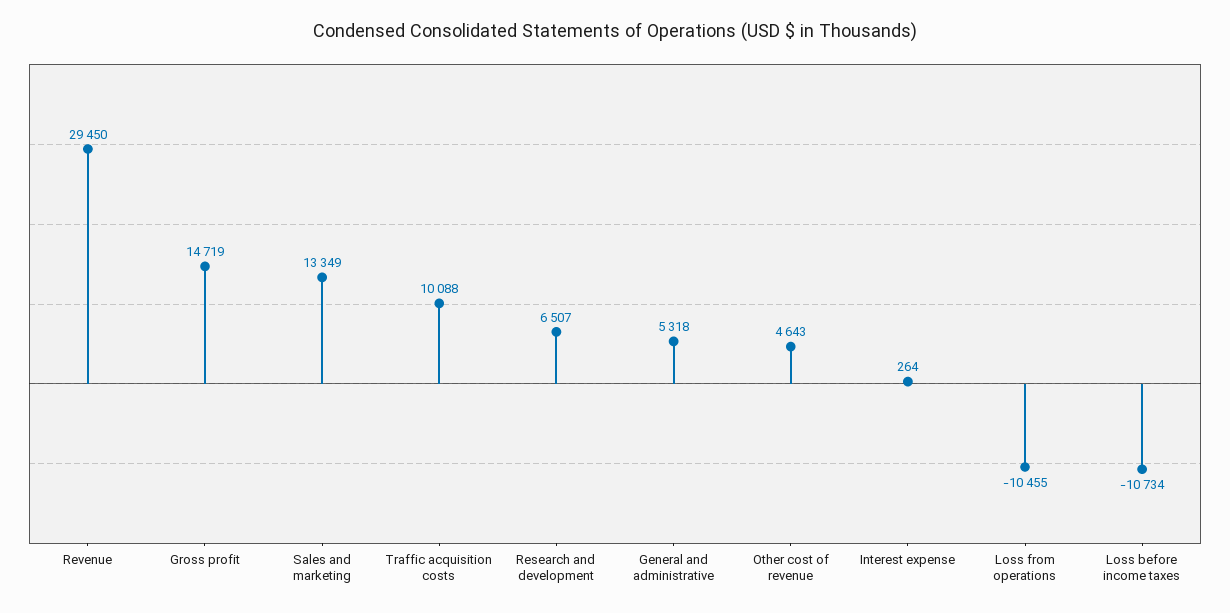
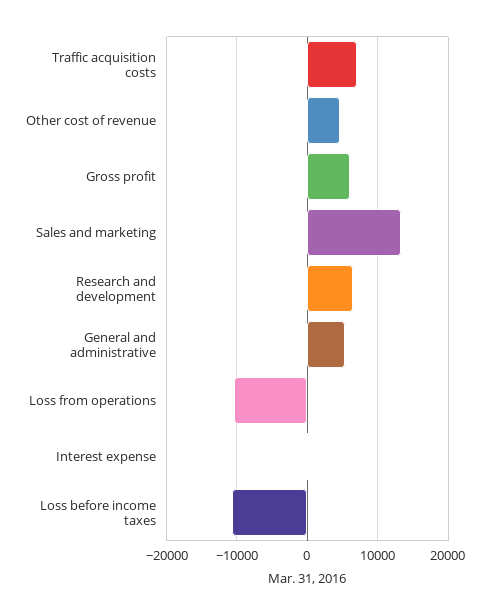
  {
-   "Revenue": 29450,
-   "Gross profit": 14719,
+   "Gross profit": 6000,
    "Sales and marketing": 13349,
-   "Traffic acquisition costs": 10088,
+   "Traffic acquisition costs": 7000,
    "Research and development": 6507,
    "General and administrative": 5318,
    "Other cost of revenue": 4643,
    "Interest expense": 264,
    "Loss from operations": -10455,
    "Loss before income taxes": -10734
  }

